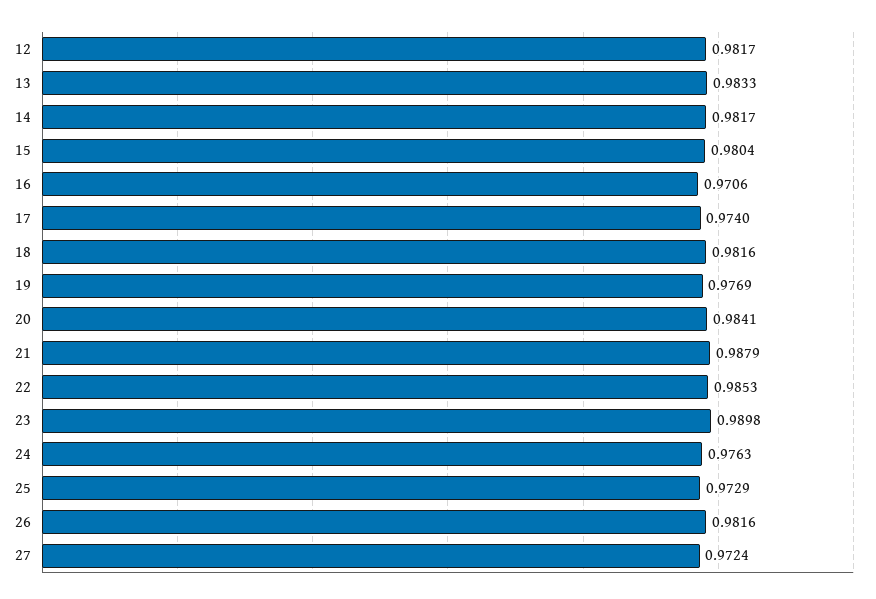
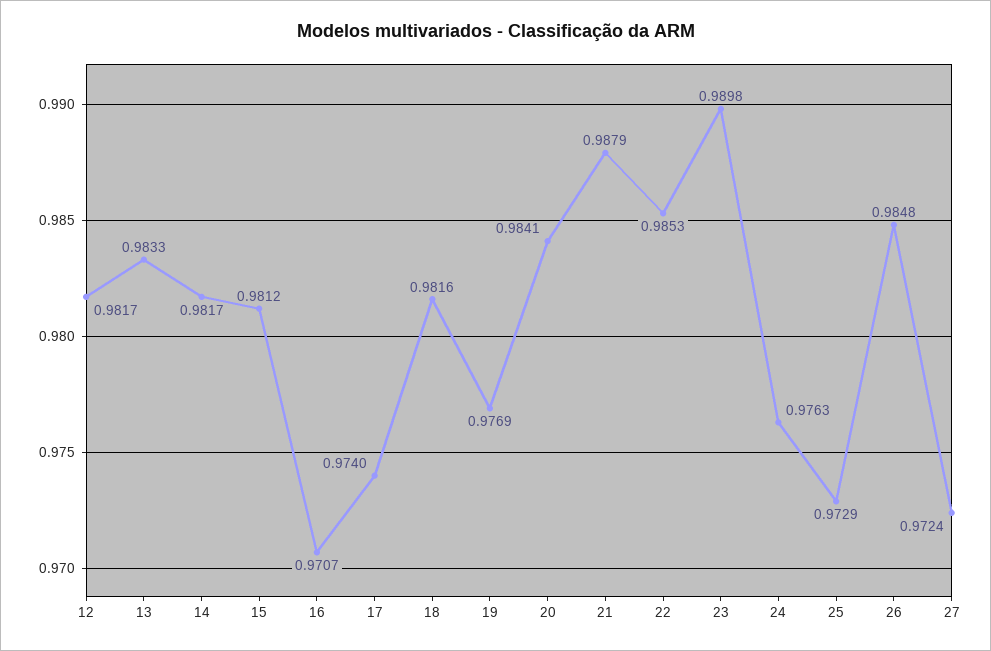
  {
    "12": 0.9817,
    "13": 0.9833,
    "14": 0.9817,
-   "15": 0.9804,
+   "15": 0.9812,
-   "16": 0.9706,
+   "16": 0.9707,
    "17": 0.974,
    "18": 0.9816,
    "19": 0.9769,
    "20": 0.9841,
    "21": 0.9879,
    "22": 0.9853,
    "23": 0.9898,
    "24": 0.9763,
    "25": 0.9729,
-   "26": 0.9816,
+   "26": 0.9848,
    "27": 0.9724
  }

